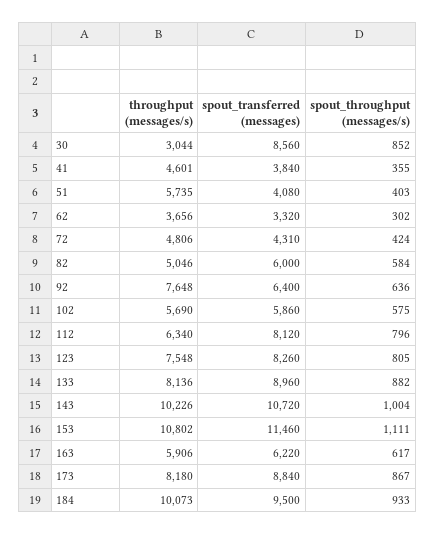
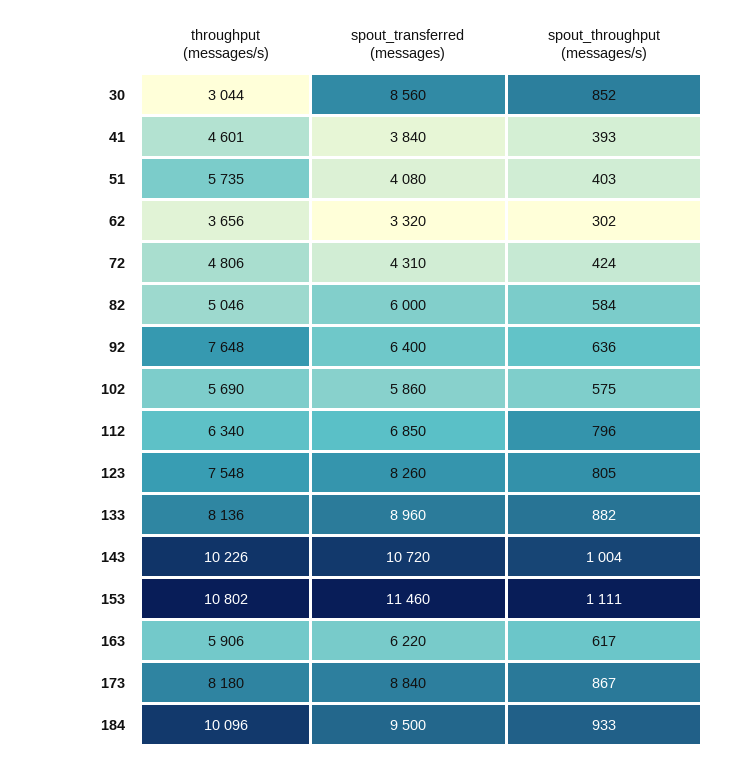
  {
    "throughput (messages/s)": {
      "30": 3044,
      "41": 4601,
      "51": 5735,
      "62": 3656,
      "72": 4806,
      "82": 5046,
      "92": 7648,
      "102": 5690,
      "112": 6340,
      "123": 7548,
      "133": 8136,
      "143": 10226,
      "153": 10802,
      "163": 5906,
      "173": 8180,
-     "184": 10073
+     "184": 10096
    },
    "spout_transferred (messages)": {
      "30": 8560,
      "41": 3840,
      "51": 4080,
      "62": 3320,
      "72": 4310,
      "82": 6000,
      "92": 6400,
      "102": 5860,
-     "112": 8120,
+     "112": 6850,
      "123": 8260,
      "133": 8960,
      "143": 10720,
      "153": 11460,
      "163": 6220,
      "173": 8840,
      "184": 9500
    },
    "spout_throughput (messages/s)": {
      "30": 852,
-     "41": 355,
+     "41": 393,
      "51": 403,
      "62": 302,
      "72": 424,
      "82": 584,
      "92": 636,
      "102": 575,
      "112": 796,
      "123": 805,
      "133": 882,
      "143": 1004,
      "153": 1111,
      "163": 617,
      "173": 867,
      "184": 933
    }
  }

